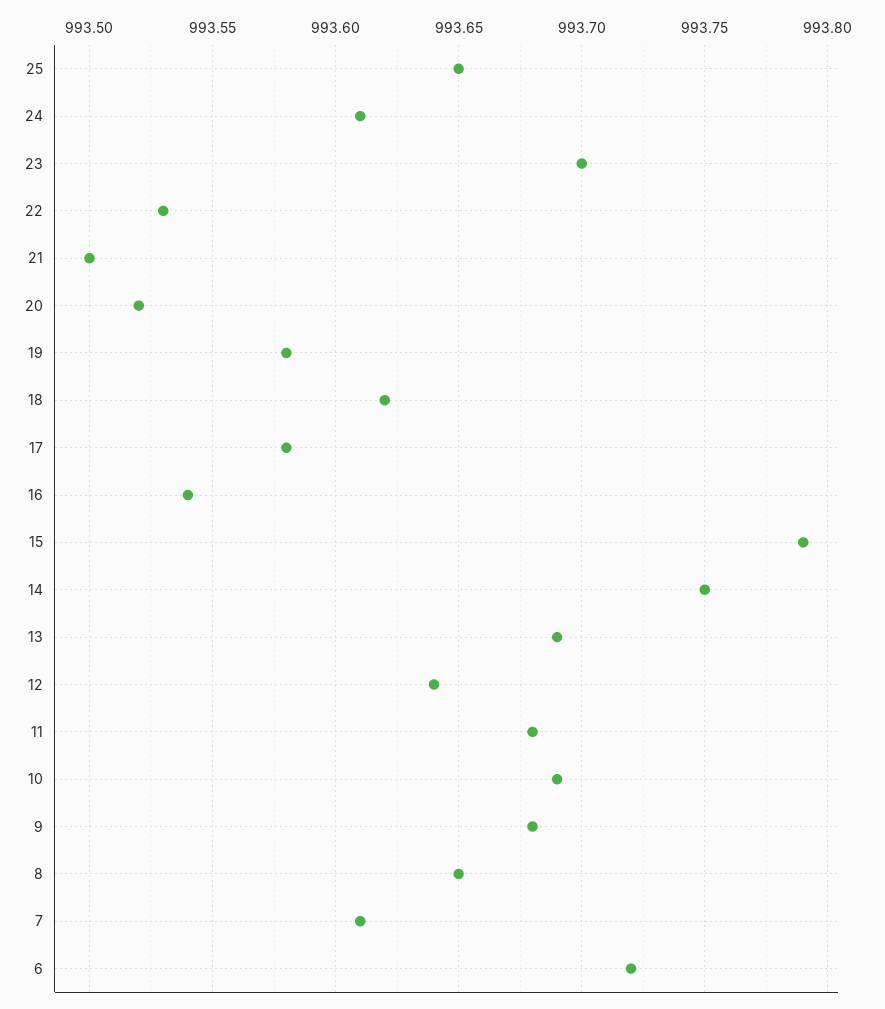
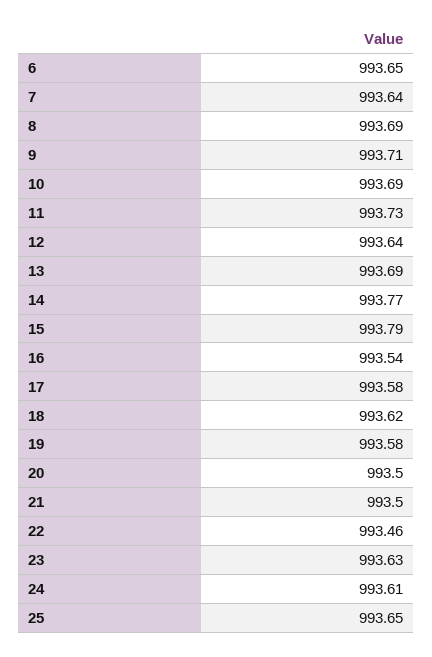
  {
    "25": 993.65,
    "24": 993.61,
-   "23": 993.7,
+   "23": 993.63,
-   "22": 993.53,
+   "22": 993.46,
    "21": 993.5,
-   "20": 993.52,
+   "20": 993.5,
    "19": 993.58,
    "18": 993.62,
    "17": 993.58,
    "16": 993.54,
    "15": 993.79,
-   "14": 993.75,
+   "14": 993.77,
    "13": 993.69,
    "12": 993.64,
-   "11": 993.68,
+   "11": 993.73,
    "10": 993.69,
-   "9": 993.68,
+   "9": 993.71,
-   "8": 993.65,
+   "8": 993.69,
-   "7": 993.61,
+   "7": 993.64,
-   "6": 993.72
+   "6": 993.65
  }

